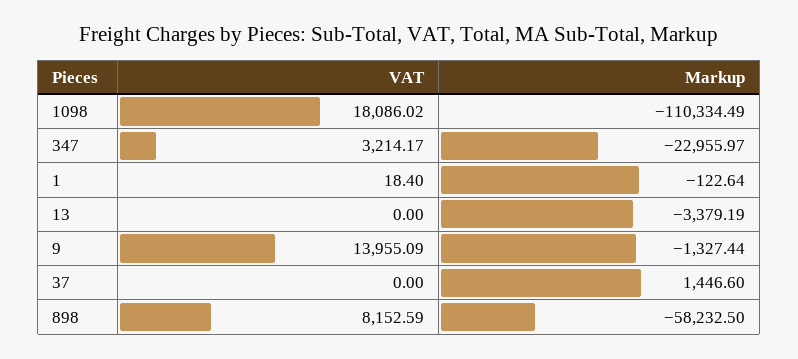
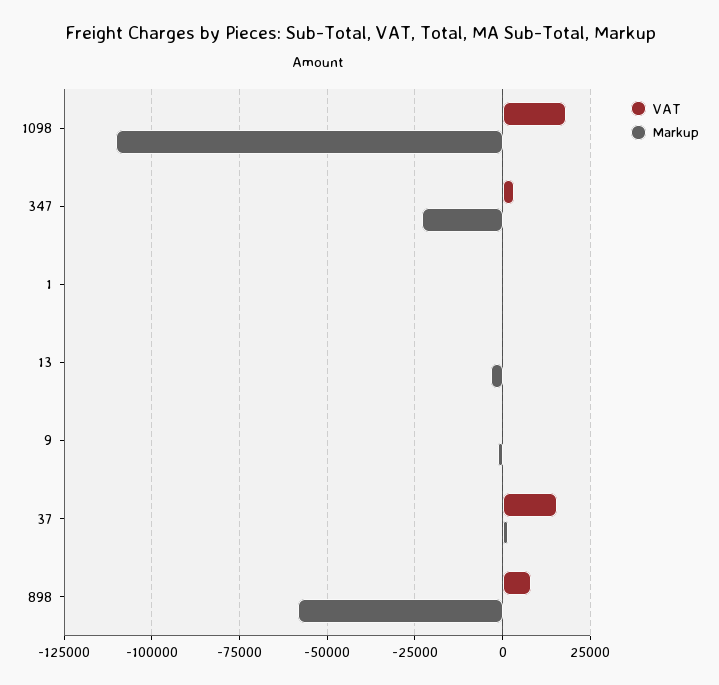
  {
    "VAT": {
      "1098": 18086.02,
      "347": 3214.17,
      "1": 18.4,
      "13": 0,
-     "9": 13955.09,
+     "9": 0,
-     "37": 0,
+     "37": 15000,
      "898": 8152.59
    },
    "Markup": {
      "1098": -110334.49,
      "347": -22955.97,
      "1": -122.64,
      "13": -3379.19,
      "9": -1327.44,
      "37": 1446.6,
      "898": -58232.5
    }
  }

